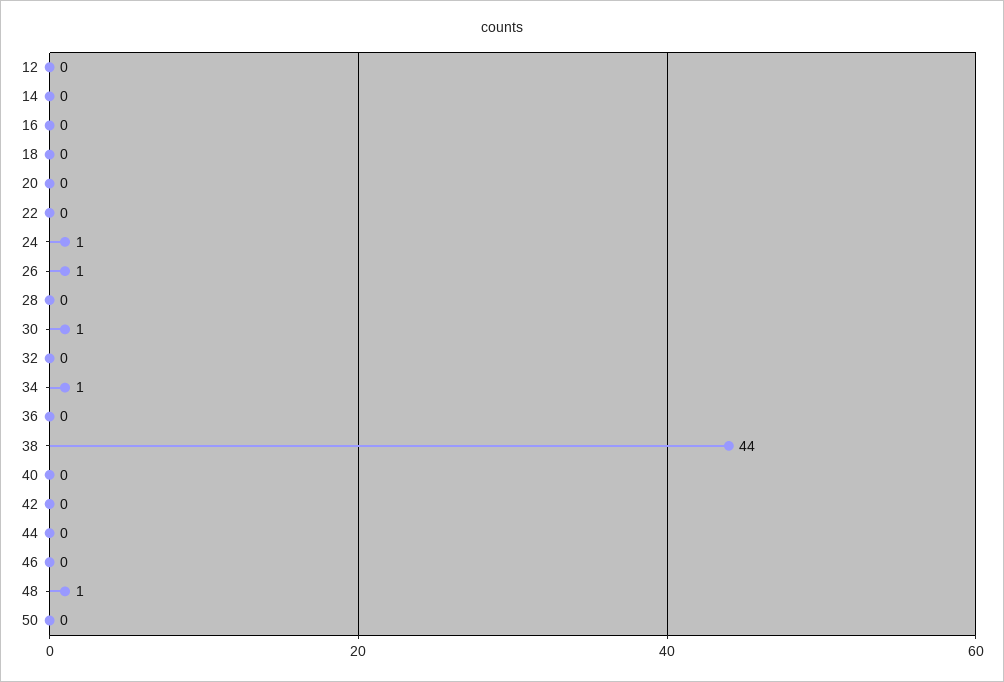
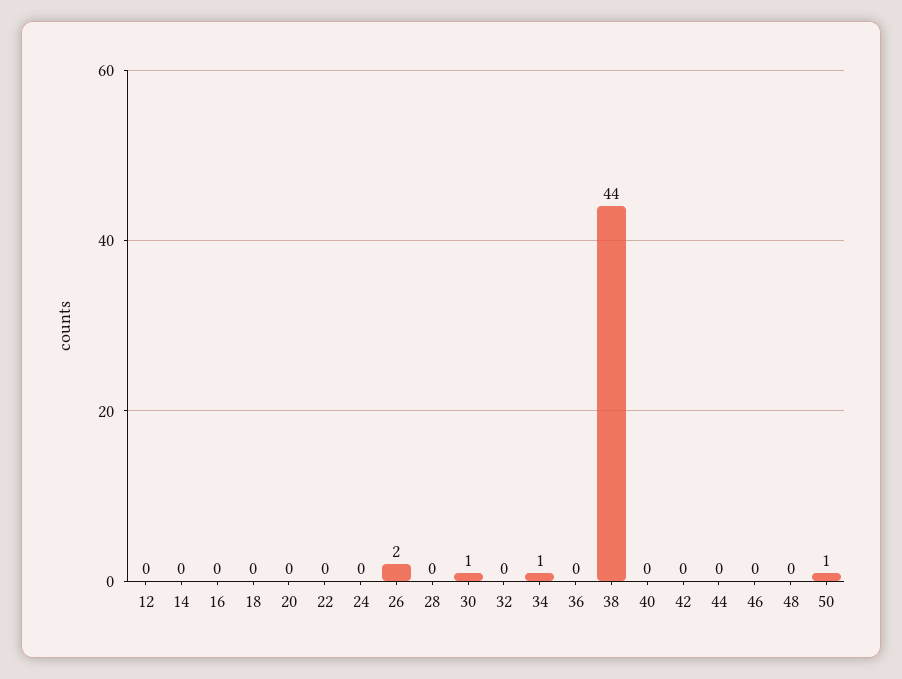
  {
    "12": 0,
    "14": 0,
    "16": 0,
    "18": 0,
    "20": 0,
    "22": 0,
-   "24": 1,
+   "24": 0,
-   "26": 1,
+   "26": 2,
    "28": 0,
    "30": 1,
    "32": 0,
    "34": 1,
    "36": 0,
    "38": 44,
    "40": 0,
    "42": 0,
    "44": 0,
    "46": 0,
-   "48": 1,
+   "48": 0,
-   "50": 0
+   "50": 1
  }

